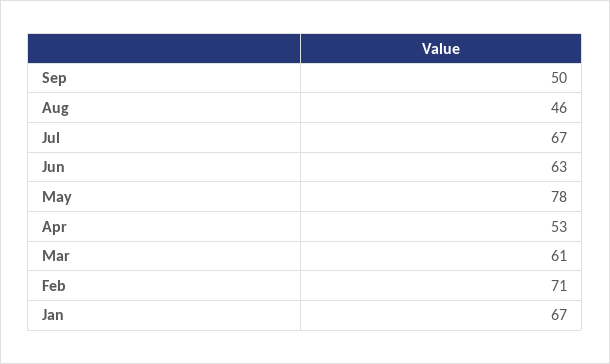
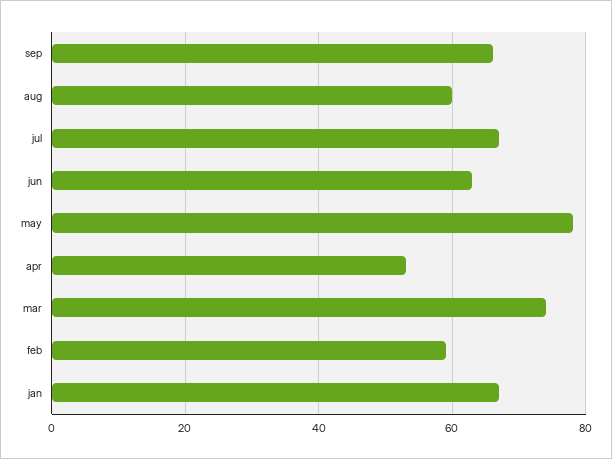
  {
-   "Sep": 50,
+   "Sep": 65,
-   "Aug": 46,
+   "Aug": 60,
    "Jul": 67,
    "Jun": 63,
    "May": 78,
    "Apr": 53,
-   "Mar": 61,
+   "Mar": 75,
-   "Feb": 71,
+   "Feb": 60,
    "Jan": 67
  }

